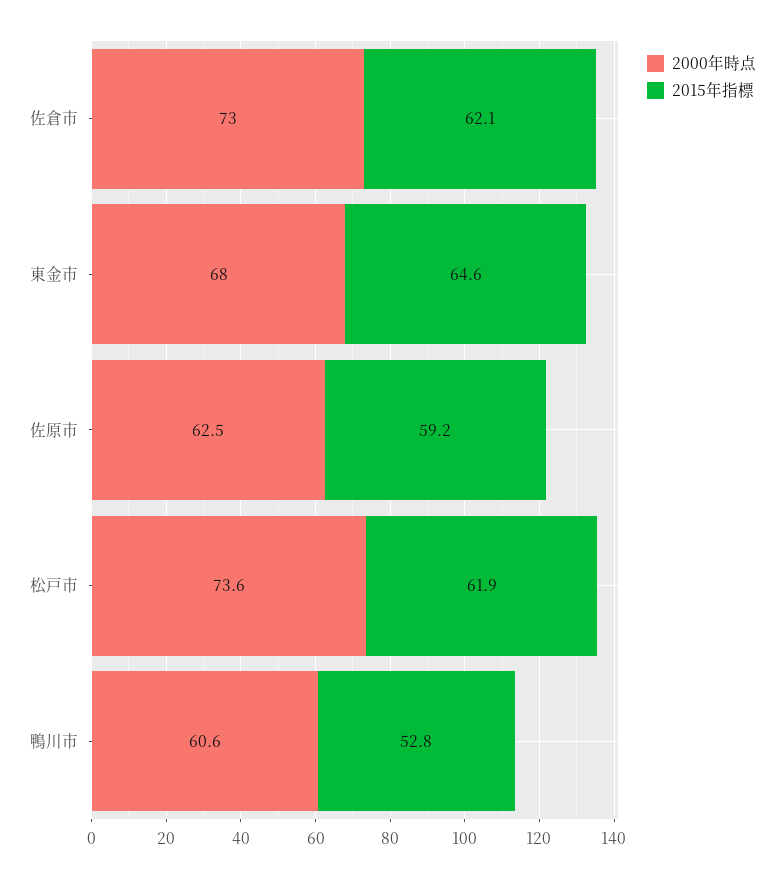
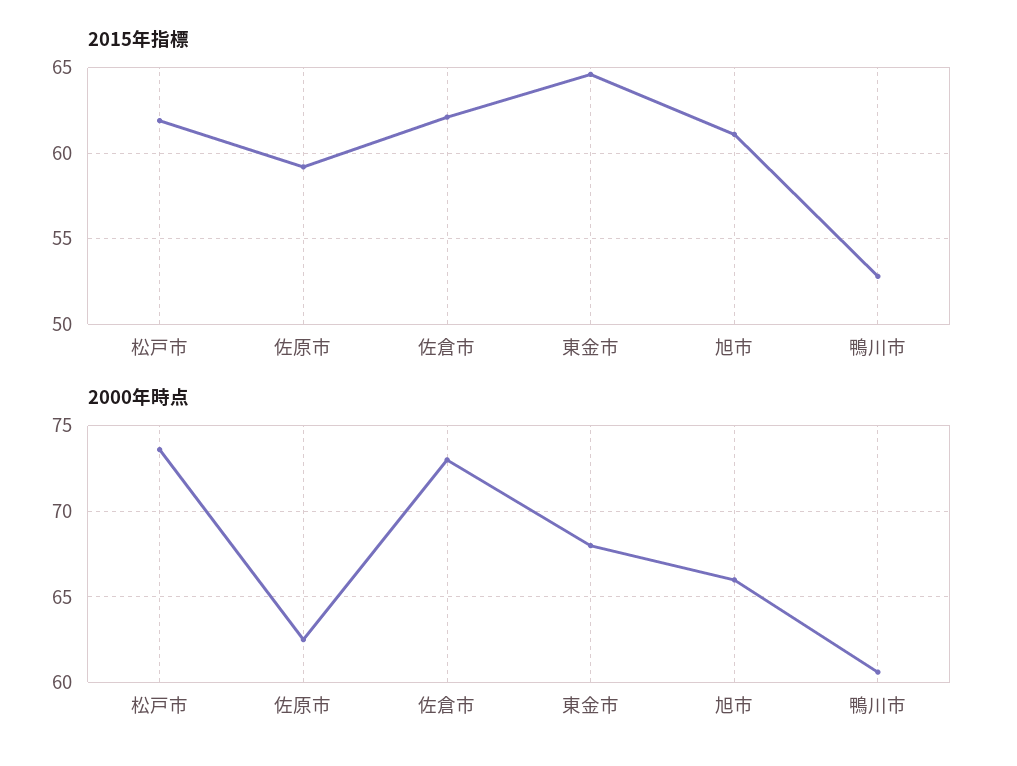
  {
    "2000年時点": {
      "佐倉市": 73,
      "東金市": 68,
      "佐原市": 62.5,
      "松戸市": 73.6,
-     "鴨川市": 60.6
+     "鴨川市": 60.6,
+     "旭市": 66
    },
    "2015年指標": {
      "佐倉市": 62.1,
      "東金市": 64.6,
      "佐原市": 59.2,
      "松戸市": 61.9,
-     "鴨川市": 52.8
+     "鴨川市": 52.8,
+     "旭市": 61
    }
  }

